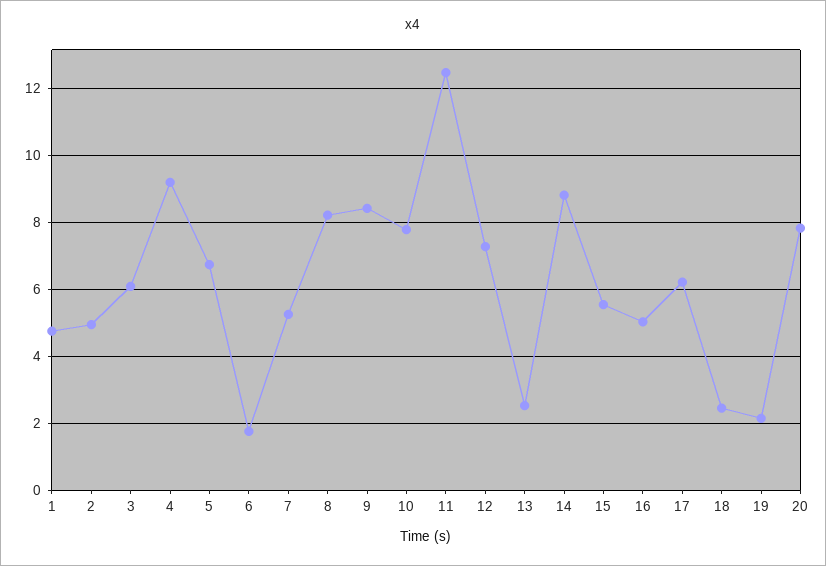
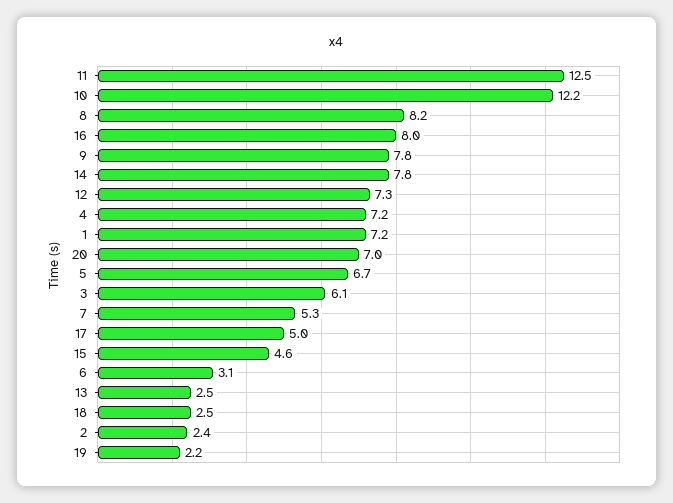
  {
-   "1": 4.8,
+   "1": 7.2,
-   "2": 5,
+   "2": 2.4,
    "3": 6.1,
-   "4": 9.2,
+   "4": 7.2,
    "5": 6.7,
-   "6": 1.8,
+   "6": 3.1,
    "7": 5.3,
    "8": 8.2,
-   "9": 8.4,
+   "9": 7.8,
-   "10": 7.8,
+   "10": 12.2,
    "11": 12.5,
    "12": 7.3,
    "13": 2.5,
-   "14": 8.8,
+   "14": 7.8,
-   "15": 5.6,
+   "15": 4.6,
-   "16": 5,
+   "16": 8,
-   "17": 6.2,
+   "17": 5,
    "18": 2.5,
    "19": 2.2,
-   "20": 7.8
+   "20": 7
  }

